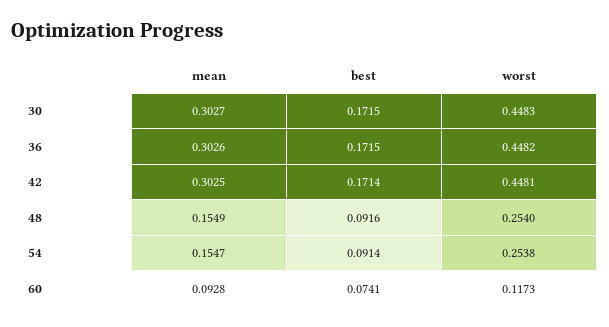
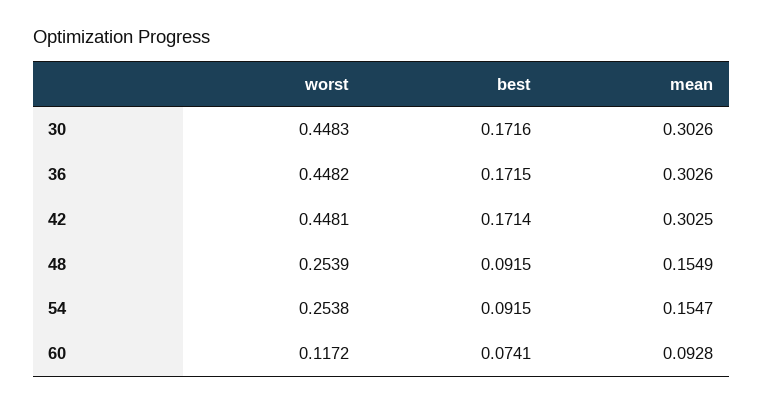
  {
    "mean": {
-     "30": 0.3027,
+     "30": 0.3026,
      "36": 0.3026,
      "42": 0.3025,
      "48": 0.1549,
      "54": 0.1547,
      "60": 0.0928
    },
    "best": {
-     "30": 0.1715,
+     "30": 0.1716,
      "36": 0.1715,
      "42": 0.1714,
-     "48": 0.0916,
+     "48": 0.0915,
-     "54": 0.0914,
+     "54": 0.0915,
      "60": 0.0741
    },
    "worst": {
      "30": 0.4483,
      "36": 0.4482,
      "42": 0.4481,
-     "48": 0.254,
+     "48": 0.2539,
      "54": 0.2538,
-     "60": 0.1173
+     "60": 0.1172
    }
  }

